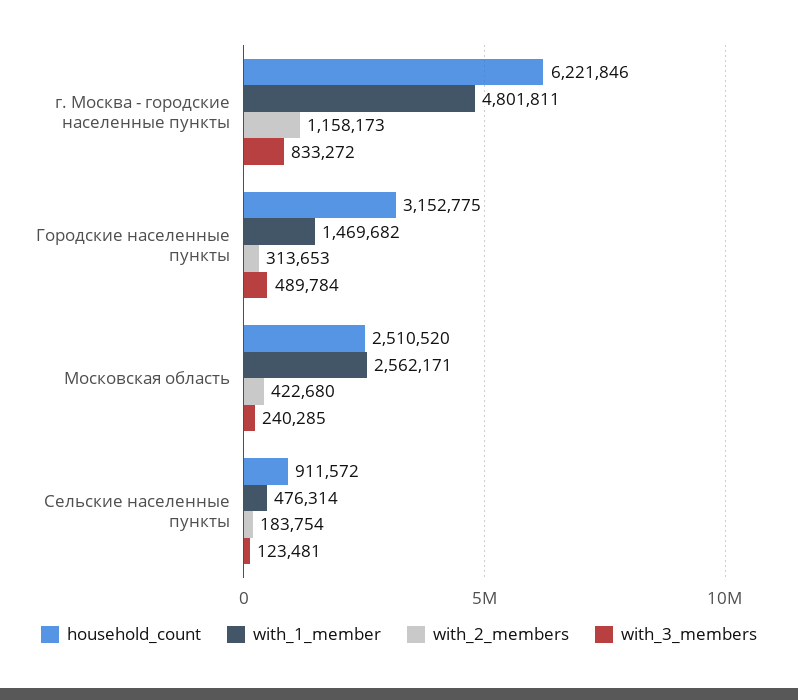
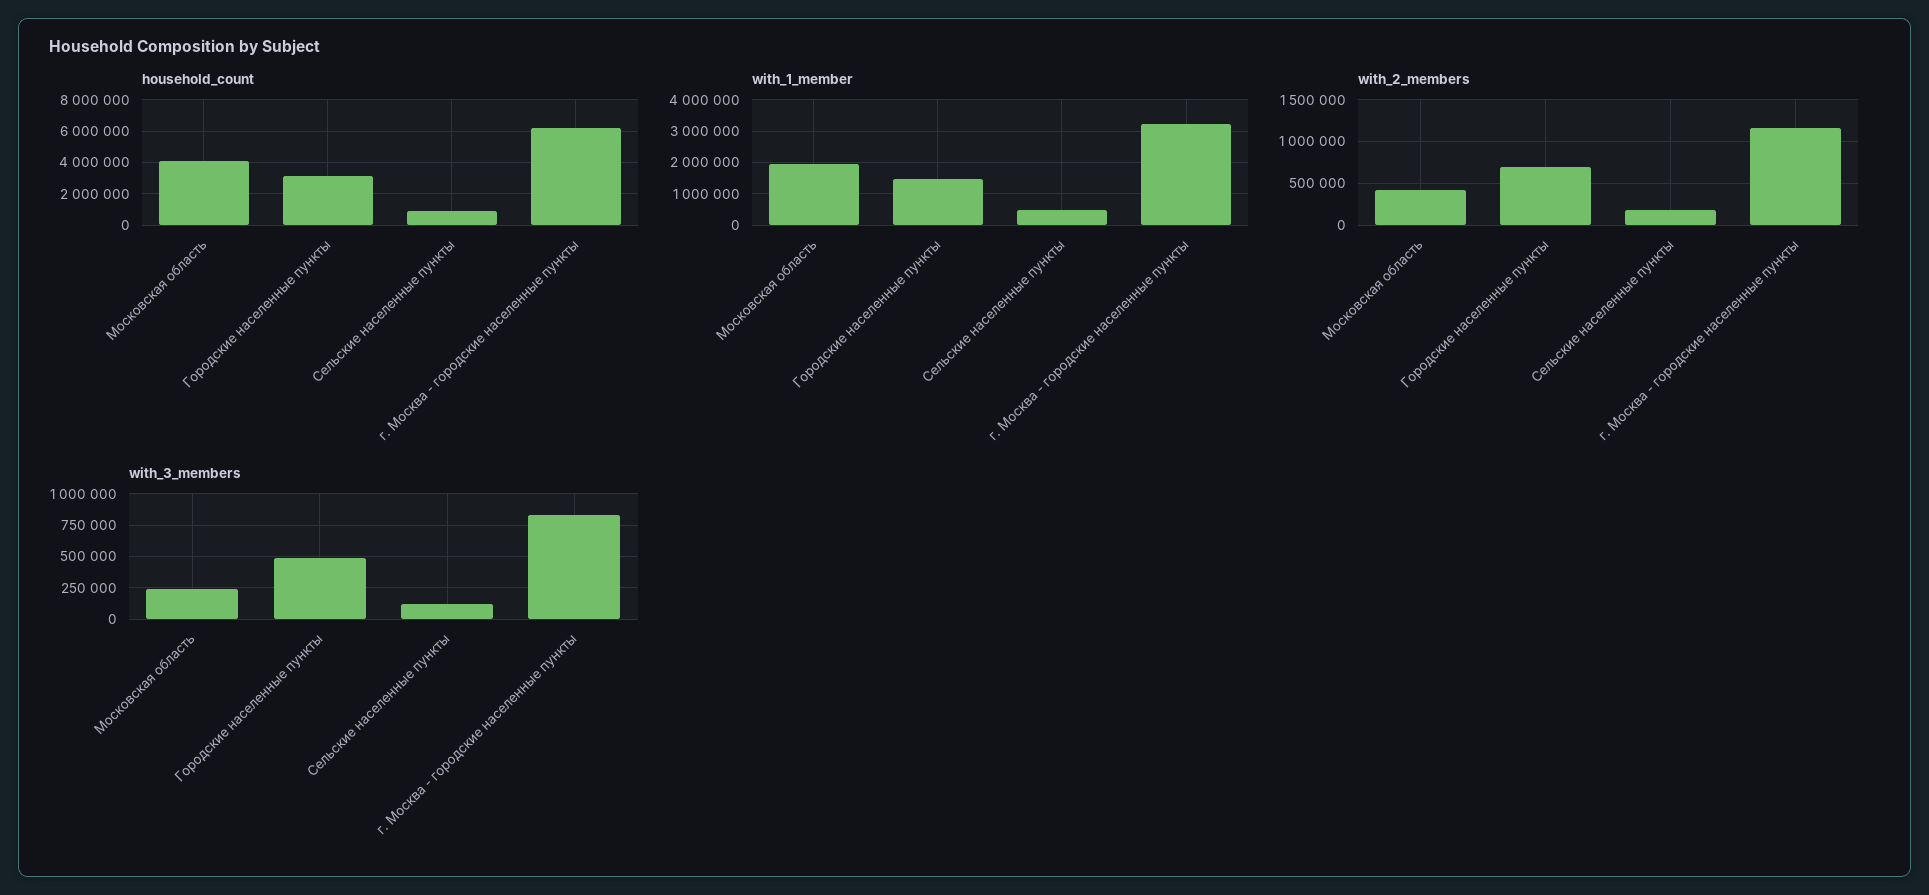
  {
    "household_count": {
      "г. Москва - городские населенные пункты": 6221846,
      "Городские населенные пункты": 3152775,
-     "Московская область": 2510520,
+     "Московская область": 4000000,
      "Сельские населенные пункты": 911572
    },
    "with_1_member": {
-     "г. Москва - городские населенные пункты": 4801811,
+     "г. Москва - городские населенные пункты": 3200000,
      "Городские населенные пункты": 1469682,
-     "Московская область": 2562171,
+     "Московская область": 2000000,
      "Сельские населенные пункты": 476314
    },
    "with_2_members": {
      "г. Москва - городские населенные пункты": 1158173,
-     "Городские населенные пункты": 313653,
+     "Городские населенные пункты": 700000,
      "Московская область": 422680,
      "Сельские населенные пункты": 183754
    },
    "with_3_members": {
      "г. Москва - городские населенные пункты": 833272,
      "Городские населенные пункты": 489784,
      "Московская область": 240285,
      "Сельские населенные пункты": 123481
    }
  }

